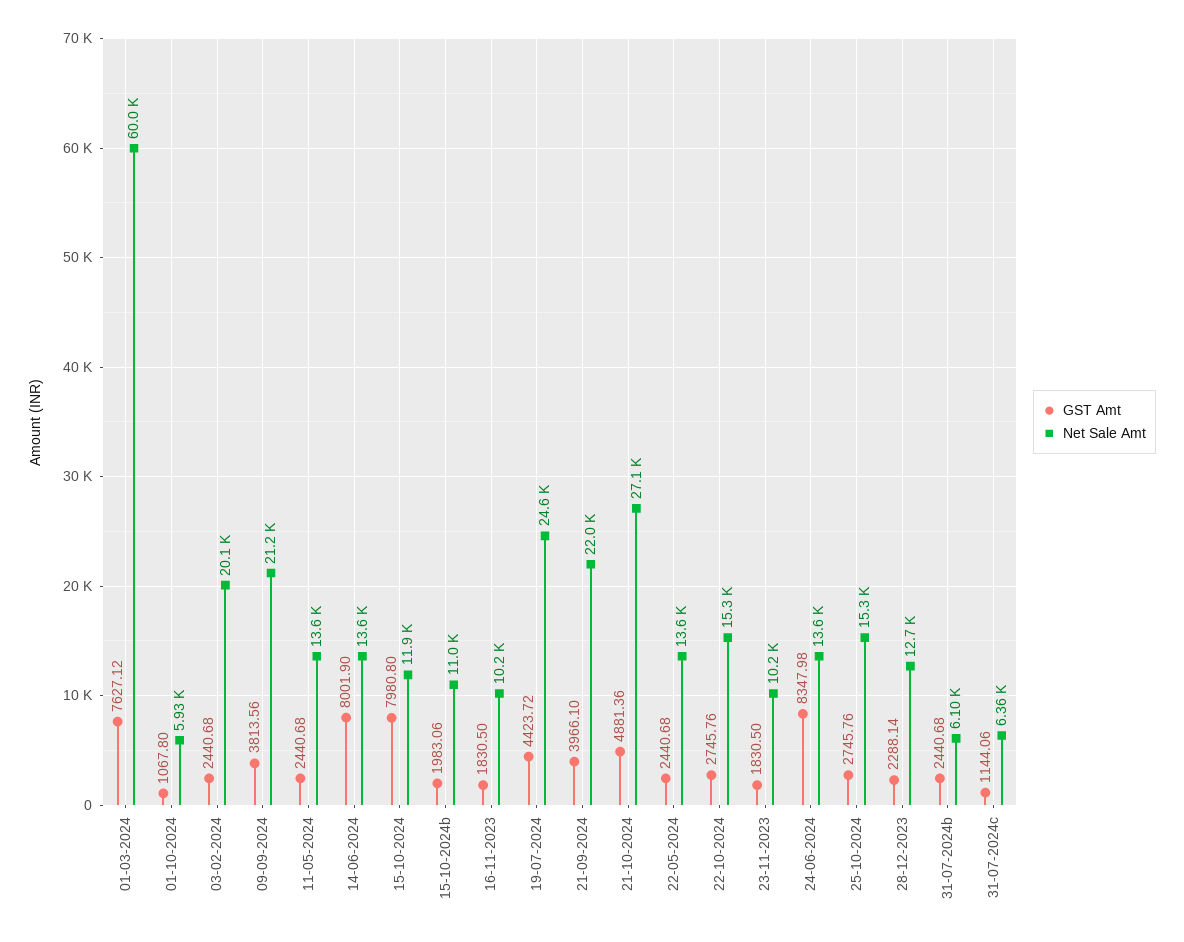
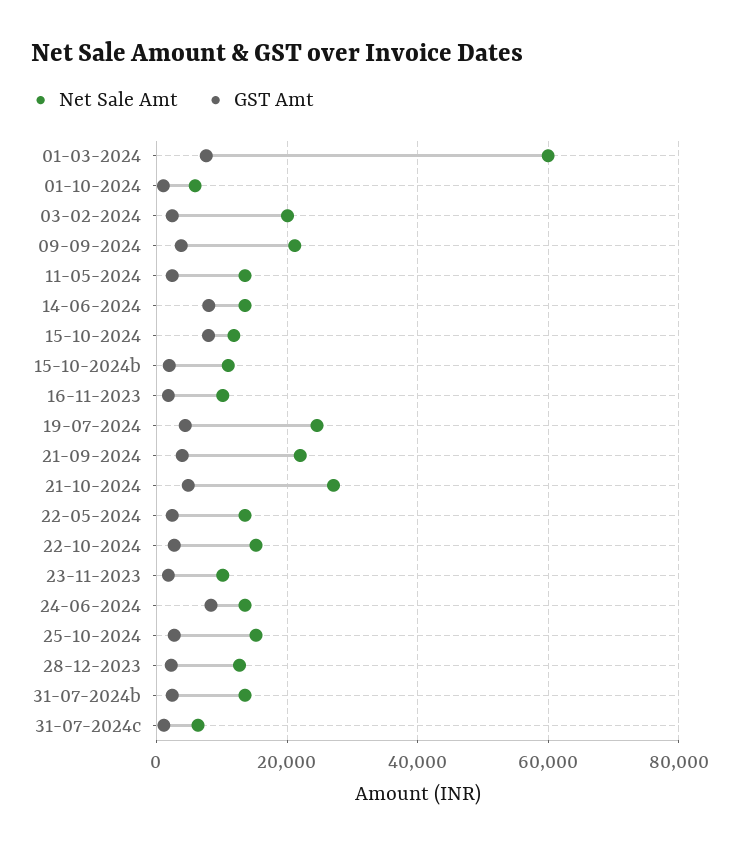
  {
    "GST Amt": {
      "01-03-2024": 7627.12,
      "01-10-2024": 1067.8,
      "03-02-2024": 2440.68,
      "09-09-2024": 3813.56,
      "11-05-2024": 2440.68,
      "14-06-2024": 8001.9,
      "15-10-2024": 7980.8,
      "15-10-2024b": 1983.06,
      "16-11-2023": 1830.5,
      "19-07-2024": 4423.72,
      "21-09-2024": 3966.1,
      "21-10-2024": 4881.36,
      "22-05-2024": 2440.68,
      "22-10-2024": 2745.76,
      "23-11-2023": 1830.5,
      "24-06-2024": 8347.98,
      "25-10-2024": 2745.76,
      "28-12-2023": 2288.14,
      "31-07-2024b": 2440.68,
      "31-07-2024c": 1144.06
    },
    "Net Sale Amt": {
      "01-03-2024": 60000,
      "01-10-2024": 5930,
      "03-02-2024": 20100,
      "09-09-2024": 21200,
      "11-05-2024": 13600,
      "14-06-2024": 13600,
      "15-10-2024": 11900,
      "15-10-2024b": 11000,
      "16-11-2023": 10200,
      "19-07-2024": 24600,
      "21-09-2024": 22000,
      "21-10-2024": 27100,
      "22-05-2024": 13600,
      "22-10-2024": 15300,
      "23-11-2023": 10200,
      "24-06-2024": 13600,
      "25-10-2024": 15300,
      "28-12-2023": 12700,
-     "31-07-2024b": 6100,
+     "31-07-2024b": 14000,
      "31-07-2024c": 6360
    }
  }

